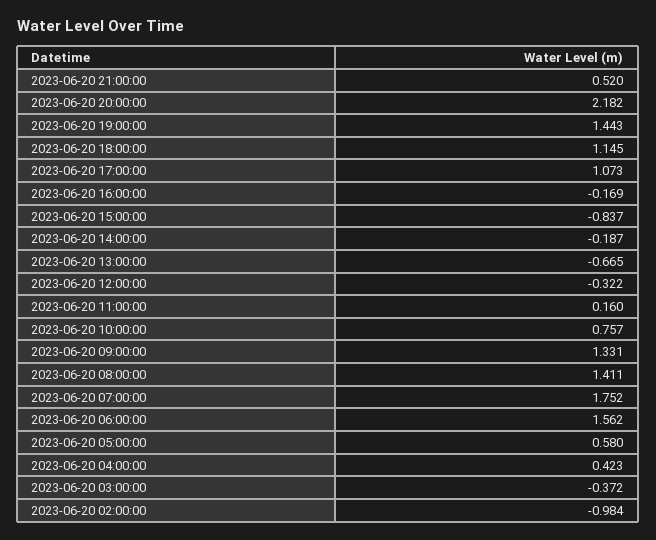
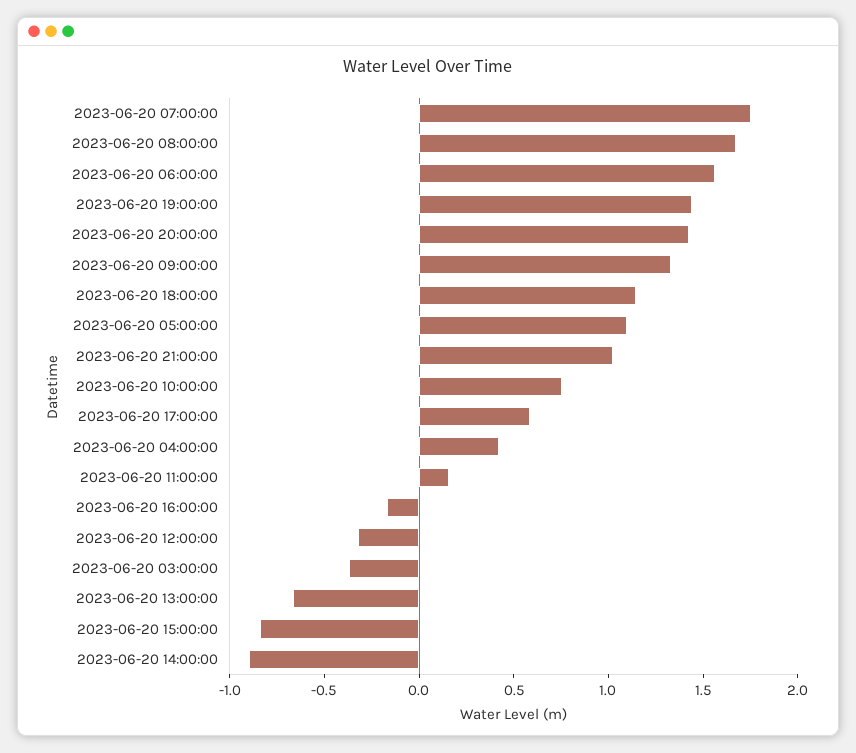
  {
-   "2023-06-20 21:00:00": 0.52,
+   "2023-06-20 21:00:00": 1,
-   "2023-06-20 20:00:00": 2.182,
+   "2023-06-20 20:00:00": 1.4,
    "2023-06-20 19:00:00": 1.443,
    "2023-06-20 18:00:00": 1.145,
-   "2023-06-20 17:00:00": 1.073,
+   "2023-06-20 17:00:00": 0.6,
    "2023-06-20 16:00:00": -0.169,
    "2023-06-20 15:00:00": -0.837,
-   "2023-06-20 14:00:00": -0.187,
+   "2023-06-20 14:00:00": -0.9,
    "2023-06-20 13:00:00": -0.665,
    "2023-06-20 12:00:00": -0.322,
    "2023-06-20 11:00:00": 0.16,
    "2023-06-20 10:00:00": 0.757,
    "2023-06-20 09:00:00": 1.331,
-   "2023-06-20 08:00:00": 1.411,
+   "2023-06-20 08:00:00": 1.7,
    "2023-06-20 07:00:00": 1.752,
    "2023-06-20 06:00:00": 1.562,
-   "2023-06-20 05:00:00": 0.58,
+   "2023-06-20 05:00:00": 1.1,
    "2023-06-20 04:00:00": 0.423,
-   "2023-06-20 03:00:00": -0.372,
+   "2023-06-20 03:00:00": -0.372
-   "2023-06-20 02:00:00": -0.984
  }

